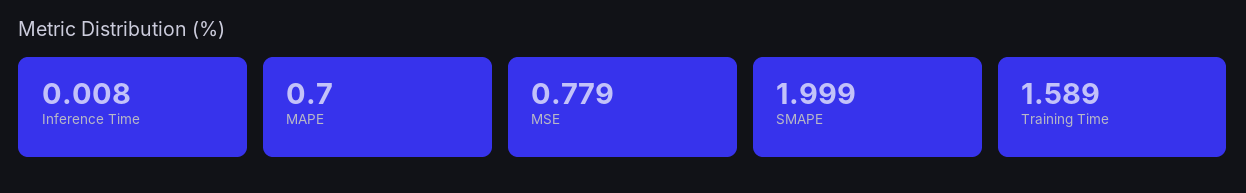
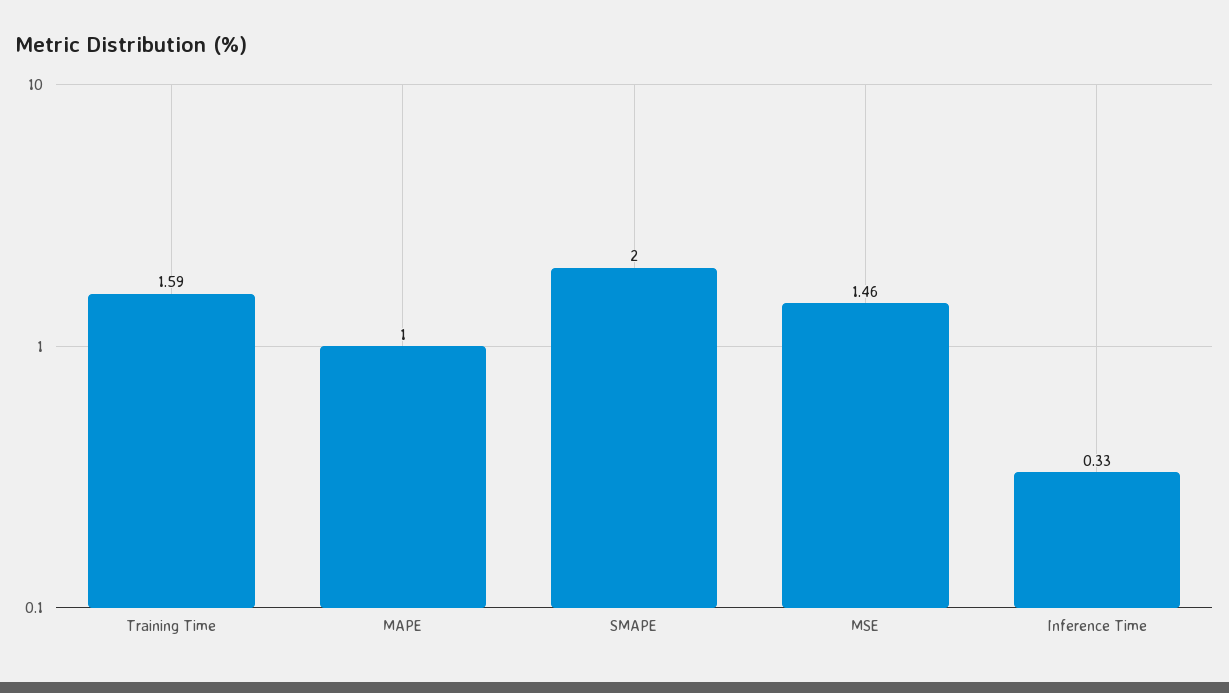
  {
-   "Inference Time": 0.008,
+   "Inference Time": 0.33,
-   "MAPE": 0.7,
+   "MAPE": 1,
-   "MSE": 0.779,
+   "MSE": 1.46,
    "SMAPE": 1.999,
    "Training Time": 1.589
  }

